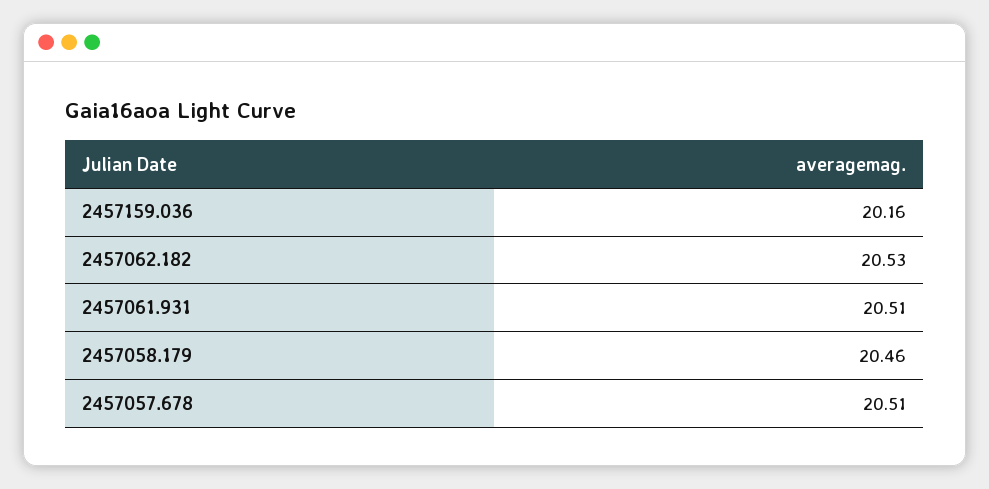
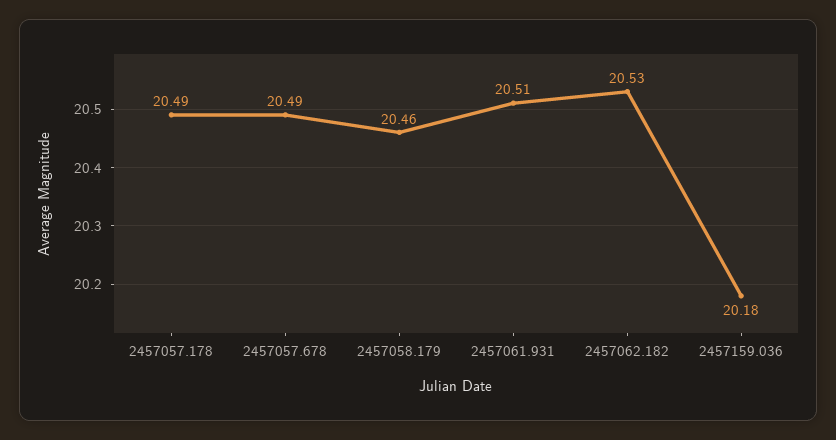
  {
-   "2457159.036": 20.16,
+   "2457159.036": 20.18,
    "2457062.182": 20.53,
    "2457061.931": 20.51,
    "2457058.179": 20.46,
-   "2457057.678": 20.51
+   "2457057.678": 20.49,
+   "2457057.178": 20.49
  }

